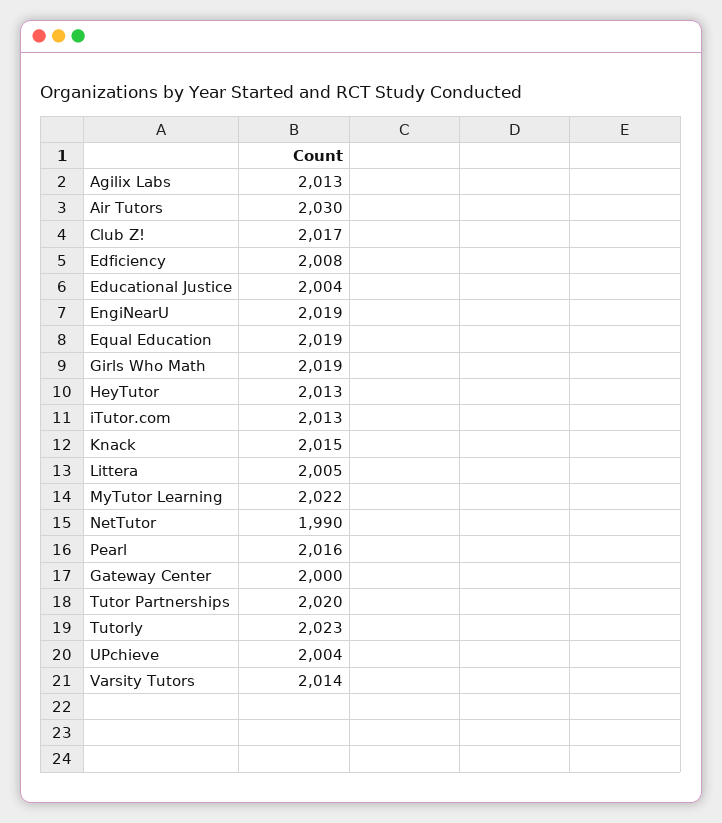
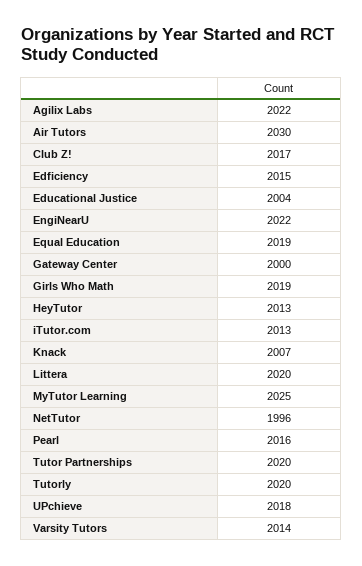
  {
-   "Agilix Labs": 2013,
+   "Agilix Labs": 2022,
    "Air Tutors": 2030,
    "Club Z!": 2017,
-   "Edficiency": 2008,
+   "Edficiency": 2015,
    "Educational Justice": 2004,
-   "EngiNearU": 2019,
+   "EngiNearU": 2022,
    "Equal Education": 2019,
    "Girls Who Math": 2019,
    "HeyTutor": 2013,
    "iTutor.com": 2013,
-   "Knack": 2015,
+   "Knack": 2007,
-   "Littera": 2005,
+   "Littera": 2020,
-   "MyTutor Learning": 2022,
+   "MyTutor Learning": 2025,
-   "NetTutor": 1990,
+   "NetTutor": 1996,
    "Pearl": 2016,
    "Gateway Center": 2000,
    "Tutor Partnerships": 2020,
-   "Tutorly": 2023,
+   "Tutorly": 2020,
-   "UPchieve": 2004,
+   "UPchieve": 2018,
    "Varsity Tutors": 2014
  }

